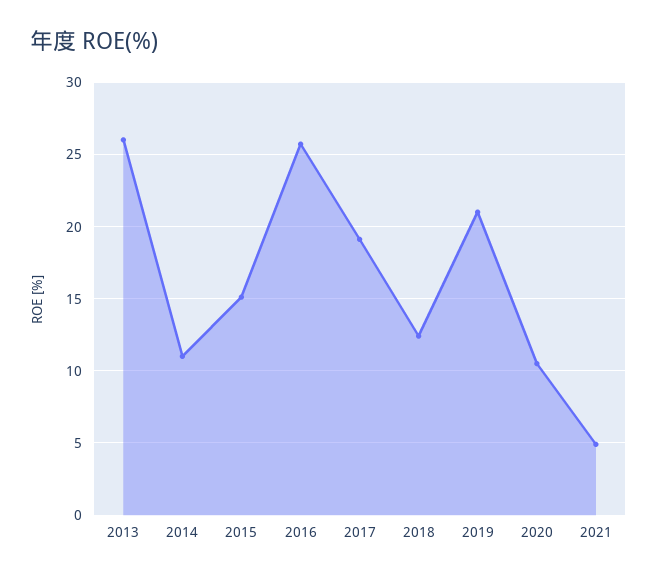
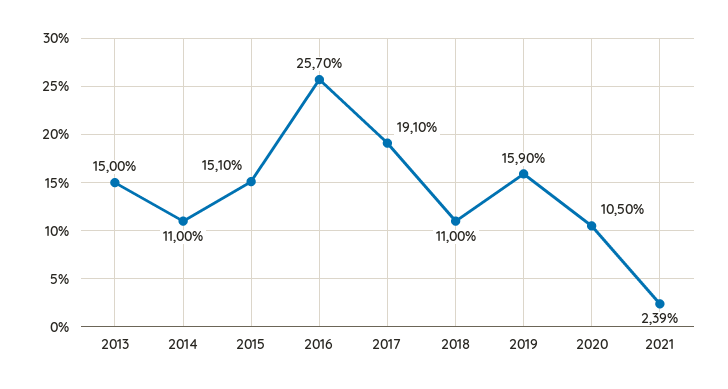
  {
-   "2013": 26,
+   "2013": 15,
    "2014": 11,
    "2015": 15.1,
    "2016": 25.7,
    "2017": 19.1,
-   "2018": 12.5,
+   "2018": 11,
-   "2019": 21,
+   "2019": 15.9,
    "2020": 10.5,
-   "2021": 5
+   "2021": 2.39
  }

